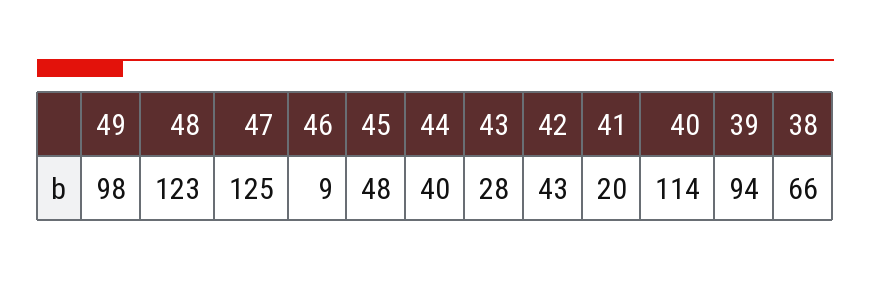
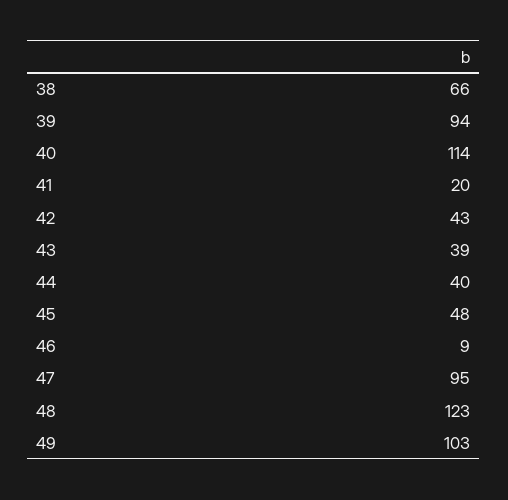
  {
-   "49": 98,
+   "49": 103,
    "48": 123,
-   "47": 125,
+   "47": 95,
    "46": 9,
    "45": 48,
    "44": 40,
-   "43": 28,
+   "43": 39,
    "42": 43,
    "41": 20,
    "40": 114,
    "39": 94,
    "38": 66
  }

